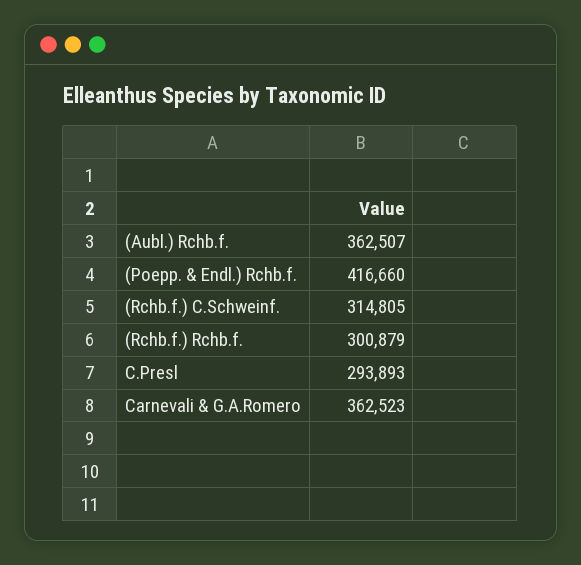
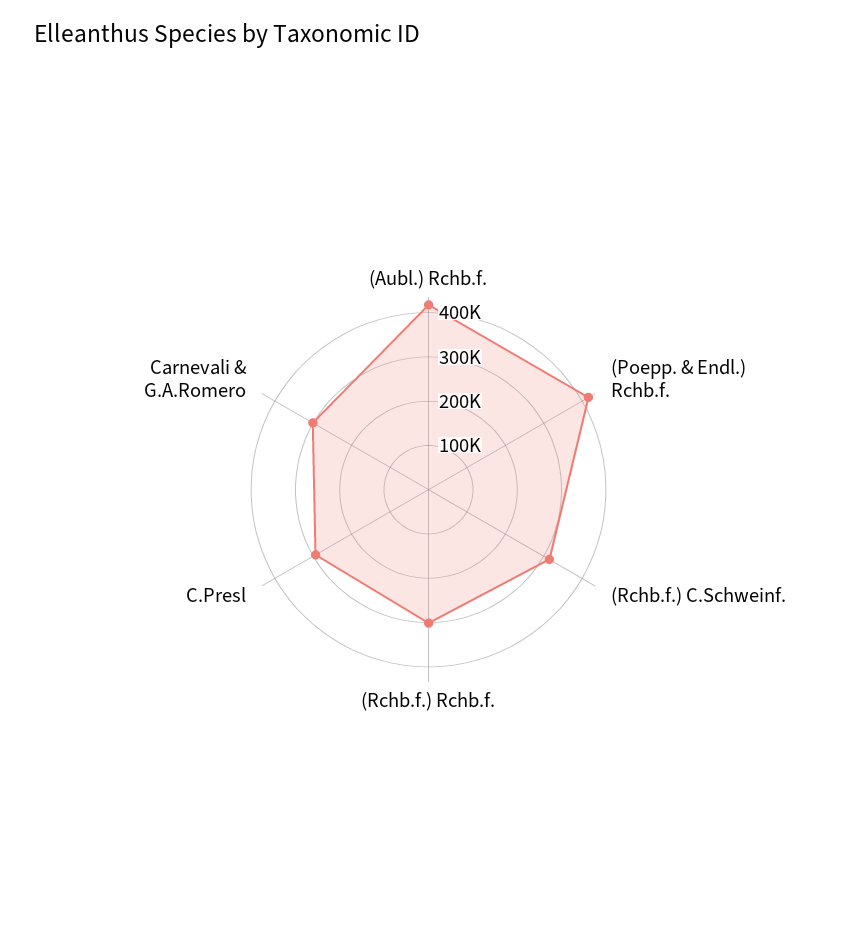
  {
-   "(Aubl.) Rchb.f.": 362507,
+   "(Aubl.) Rchb.f.": 420000,
    "(Poepp. & Endl.) Rchb.f.": 416660,
    "(Rchb.f.) C.Schweinf.": 314805,
    "(Rchb.f.) Rchb.f.": 300879,
    "C.Presl": 293893,
-   "Carnevali & G.A.Romero": 362523
+   "Carnevali & G.A.Romero": 300000
  }

